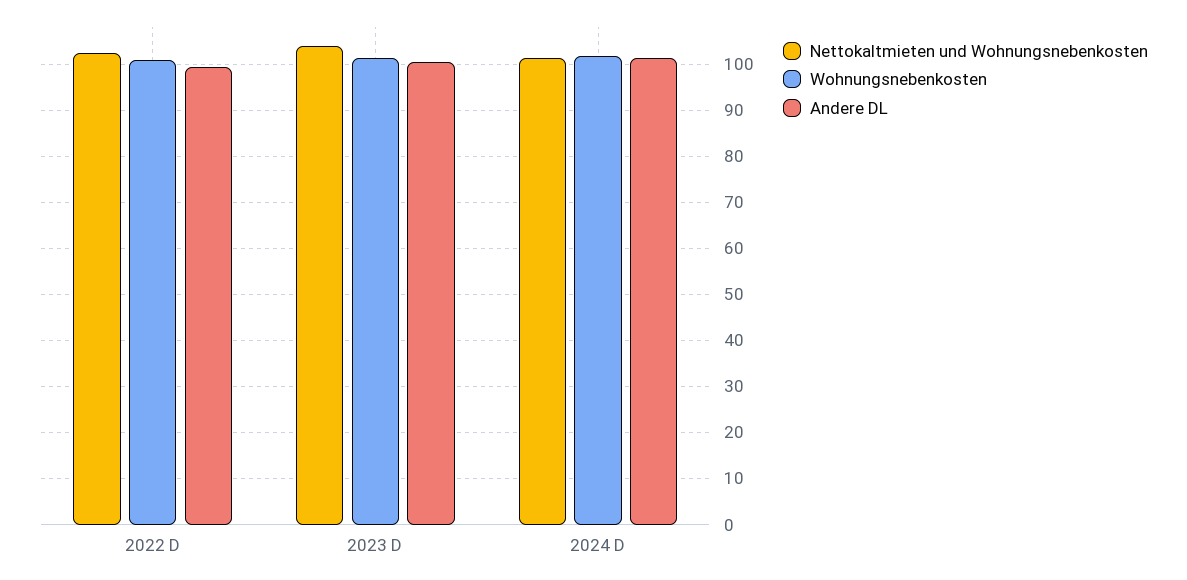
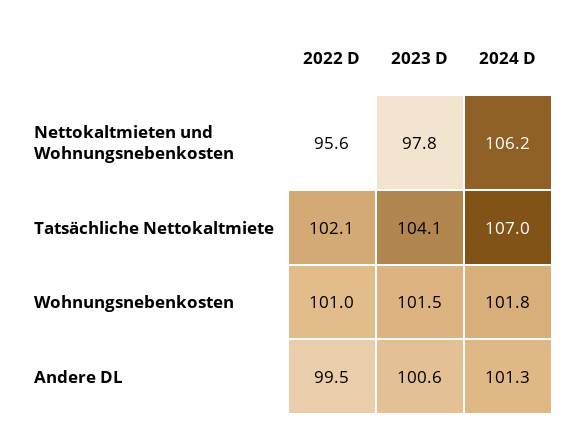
  {
    "Nettokaltmieten und Wohnungsnebenkosten": {
-     "2022 D": 102,
+     "2022 D": 95.6,
-     "2023 D": 104,
+     "2023 D": 97.8,
-     "2024 D": 102
+     "2024 D": 106.2
    },
    "Wohnungsnebenkosten": {
      "2022 D": 101,
      "2023 D": 101.5,
      "2024 D": 101.8
    },
    "Andere DL": {
      "2022 D": 99.5,
      "2023 D": 100.6,
      "2024 D": 101.3
-   }
+   },
+   "Tatsächliche Nettokaltmiete": {
+     "2022 D": 102.1,
+     "2023 D": 104.1,
+     "2024 D": 107
+   }
  }

